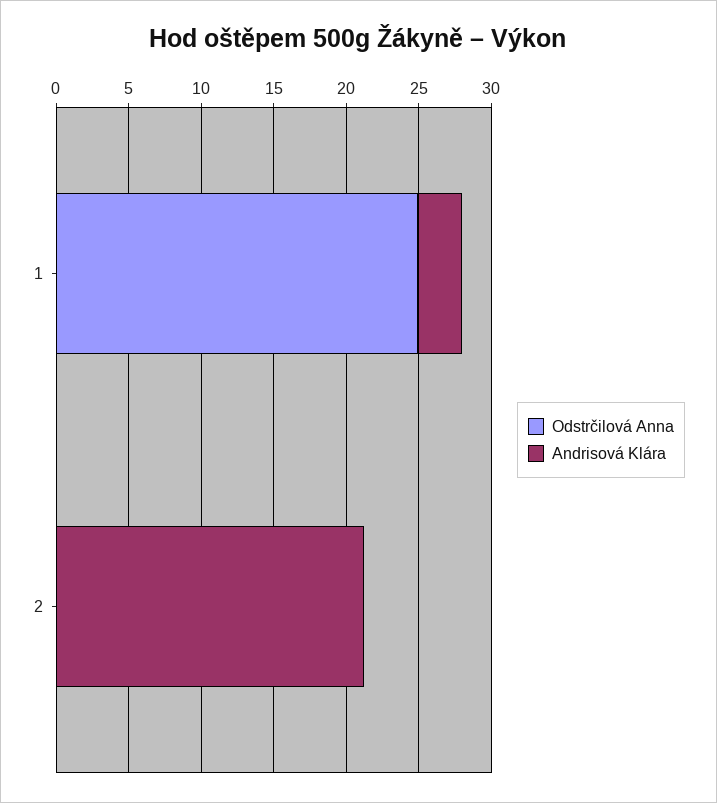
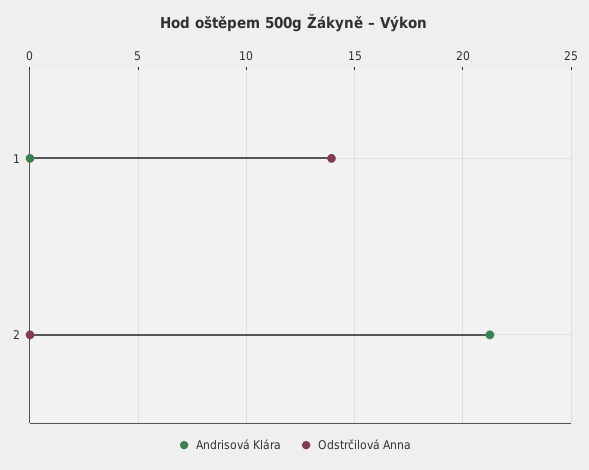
  {
    "Odstrčilová Anna": {
-     "1": 25,
+     "1": 14,
      "2": 0
    },
    "Andrisová Klára": {
-     "1": 3,
+     "1": 0,
      "2": 21.5
    }
  }

